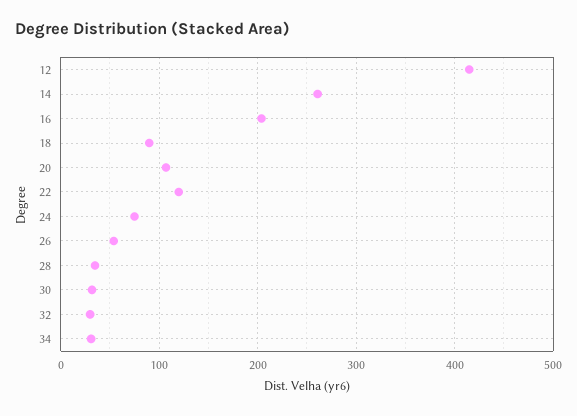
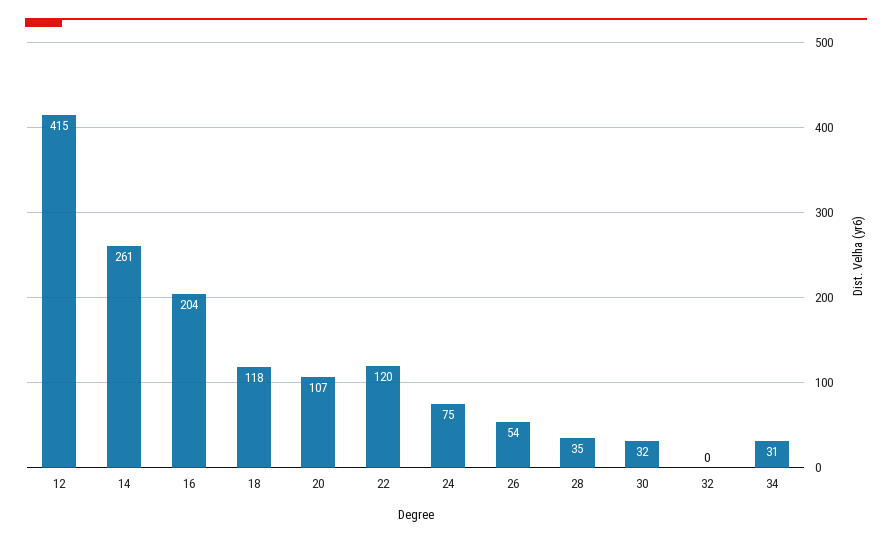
  {
    "12": 415,
    "14": 261,
    "16": 204,
-   "18": 90,
+   "18": 118,
    "20": 107,
    "22": 120,
    "24": 75,
    "26": 54,
    "28": 35,
    "30": 32,
-   "32": 30,
+   "32": 0,
    "34": 31
  }

